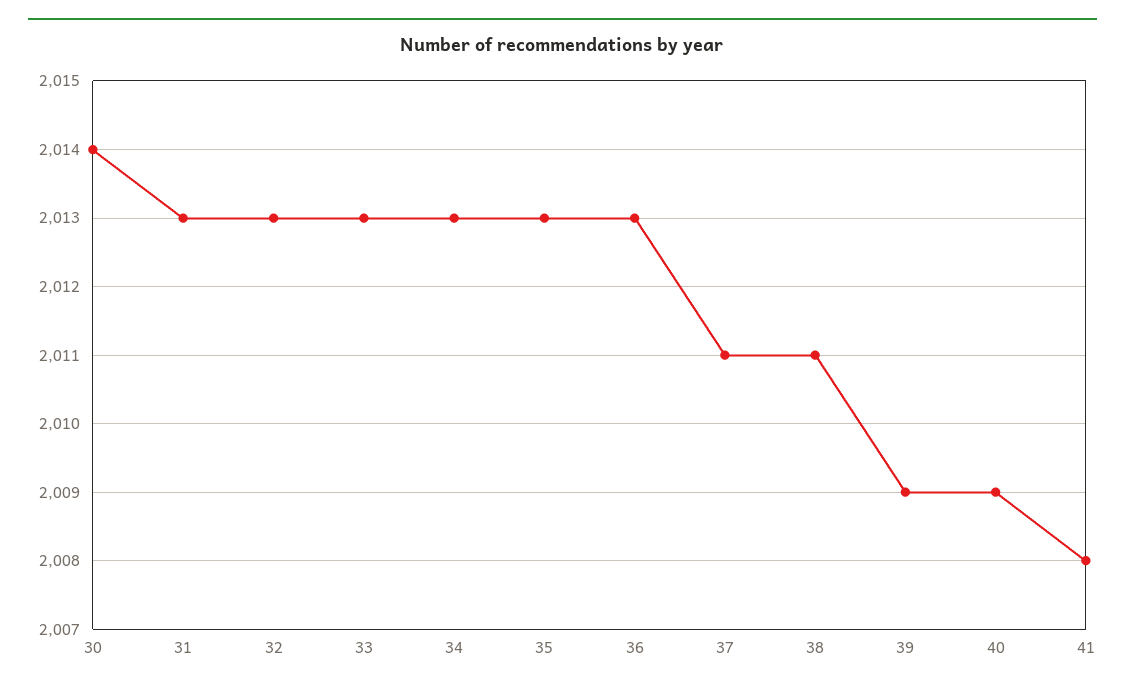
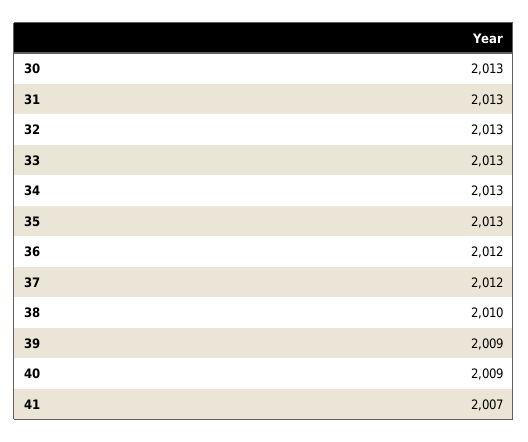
  {
-   "30": 2014,
+   "30": 2013,
    "31": 2013,
    "32": 2013,
    "33": 2013,
    "34": 2013,
    "35": 2013,
-   "36": 2013,
+   "36": 2012,
-   "37": 2011,
+   "37": 2012,
-   "38": 2011,
+   "38": 2010,
    "39": 2009,
    "40": 2009,
-   "41": 2008
+   "41": 2007
  }

